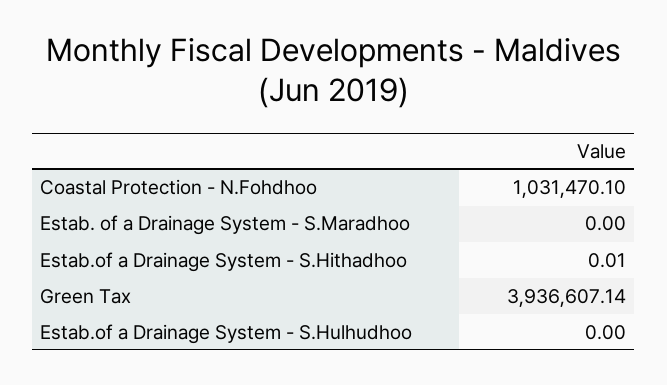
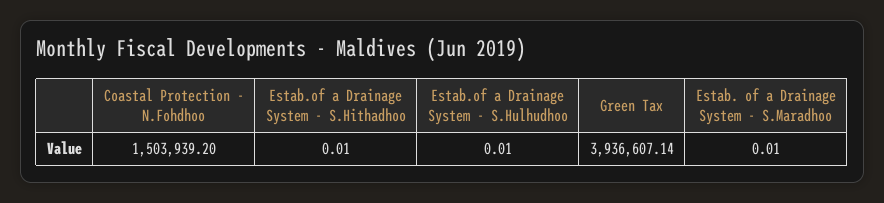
  {
-   "Coastal Protection - N.Fohdhoo": 1031470.1,
+   "Coastal Protection - N.Fohdhoo": 1503939.2,
-   "Estab. of a Drainage System - S.Maradhoo": 0,
+   "Estab. of a Drainage System - S.Maradhoo": 0.01,
    "Estab.of a Drainage System - S.Hithadhoo": 0.01,
    "Green Tax": 3936607.14,
-   "Estab.of a Drainage System - S.Hulhudhoo": 0
+   "Estab.of a Drainage System - S.Hulhudhoo": 0.01
  }

